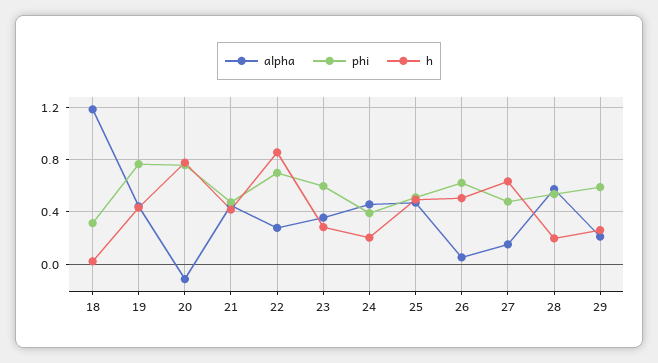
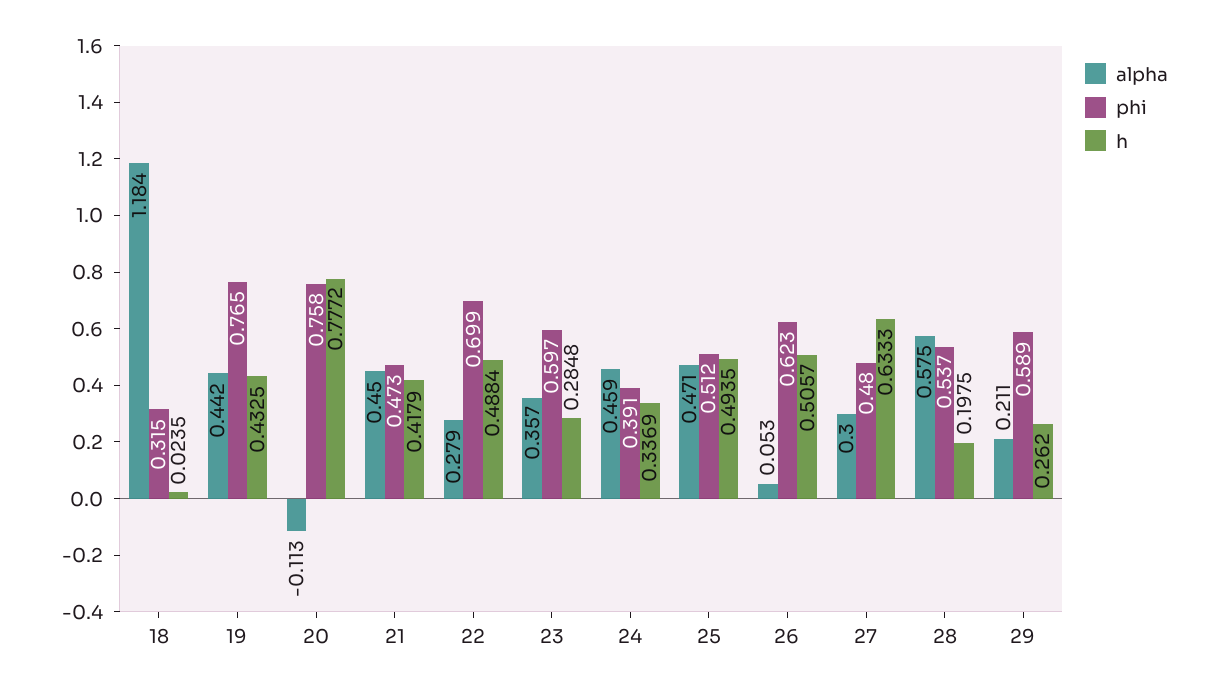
  {
    "alpha": {
      "18": 1.184,
      "19": 0.442,
      "20": -0.113,
      "21": 0.45,
      "22": 0.279,
      "23": 0.357,
      "24": 0.459,
      "25": 0.471,
      "26": 0.053,
-     "27": 0.15,
+     "27": 0.3,
      "28": 0.575,
      "29": 0.211
    },
    "phi": {
      "18": 0.315,
      "19": 0.765,
      "20": 0.758,
      "21": 0.473,
      "22": 0.699,
      "23": 0.597,
      "24": 0.391,
      "25": 0.512,
      "26": 0.623,
      "27": 0.48,
      "28": 0.537,
      "29": 0.589
    },
    "h": {
      "18": 0.0235,
      "19": 0.4325,
      "20": 0.7772,
      "21": 0.4179,
-     "22": 0.85,
+     "22": 0.4884,
      "23": 0.2848,
-     "24": 0.2,
+     "24": 0.3369,
      "25": 0.4935,
      "26": 0.5057,
      "27": 0.6333,
      "28": 0.1975,
      "29": 0.262
    }
  }

